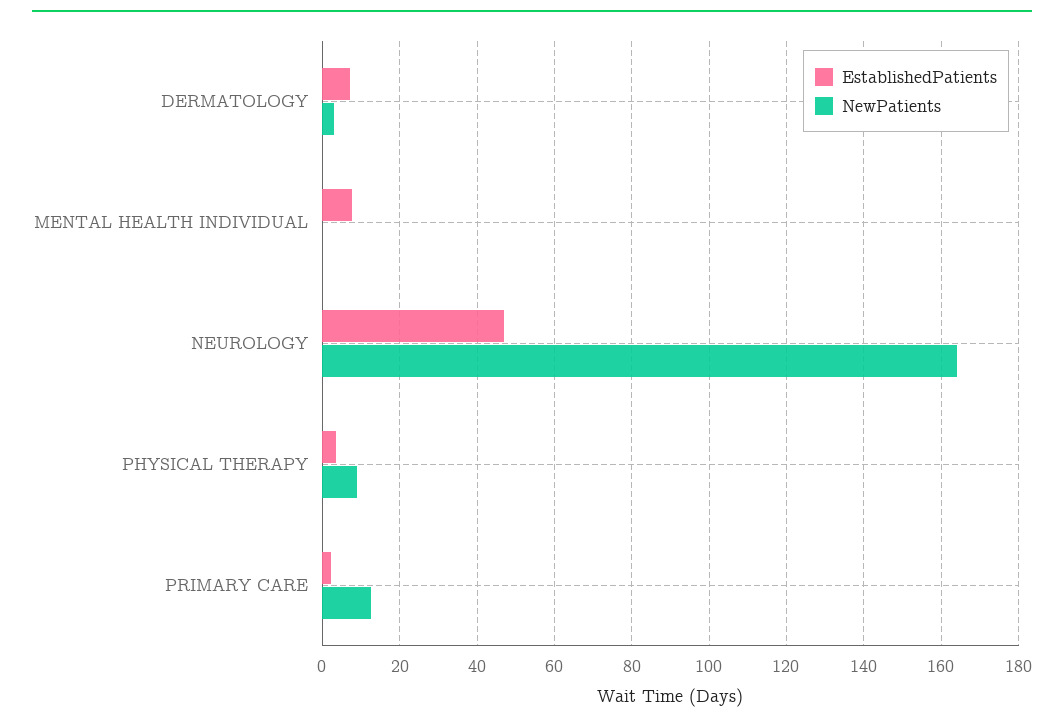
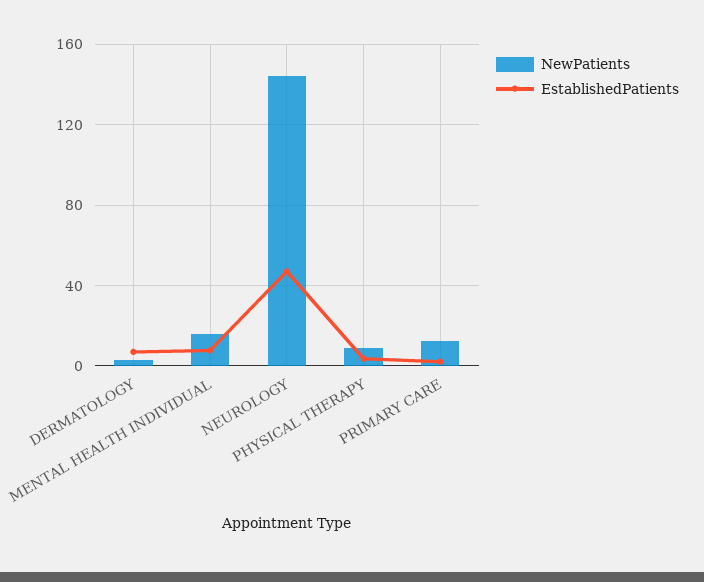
  {
    "EstablishedPatients": {
      "DERMATOLOGY": 8,
      "MENTAL HEALTH INDIVIDUAL": 8,
      "NEUROLOGY": 48,
      "PHYSICAL THERAPY": 4,
      "PRIMARY CARE": 2
    },
    "NewPatients": {
      "DERMATOLOGY": 2,
-     "MENTAL HEALTH INDIVIDUAL": 0,
+     "MENTAL HEALTH INDIVIDUAL": 15,
-     "NEUROLOGY": 164,
+     "NEUROLOGY": 145,
      "PHYSICAL THERAPY": 8,
      "PRIMARY CARE": 12
    }
  }

